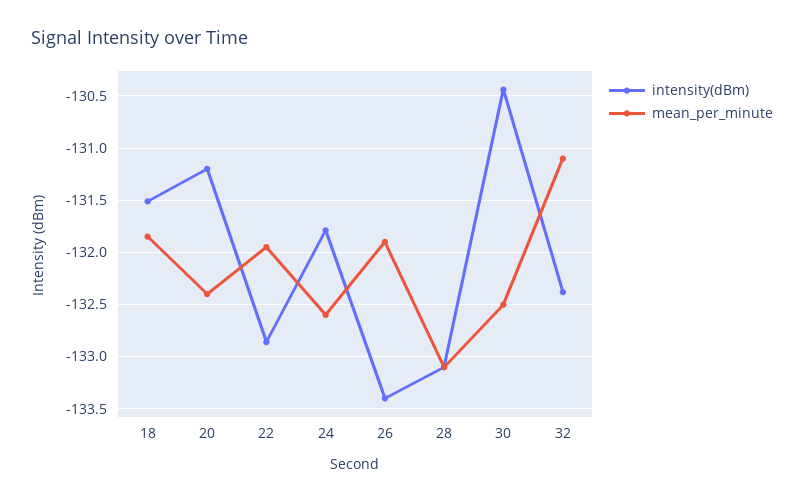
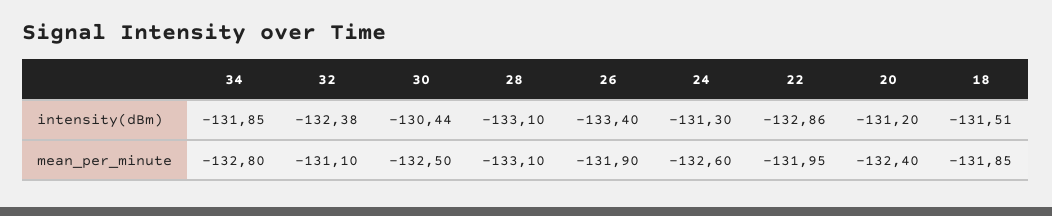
  {
    "intensity(dBm)": {
      "18": -131.51,
      "20": -131.2,
      "22": -132.86,
-     "24": -131.8,
+     "24": -131.3,
      "26": -133.4,
      "28": -133.1,
      "30": -130.44,
-     "32": -132.38
+     "32": -132.38,
+     "34": -131.85
    },
    "mean_per_minute": {
      "18": -131.85,
      "20": -132.4,
      "22": -131.95,
      "24": -132.6,
      "26": -131.9,
      "28": -133.1,
      "30": -132.5,
-     "32": -131.1
+     "32": -131.1,
+     "34": -132.8
    }
  }

